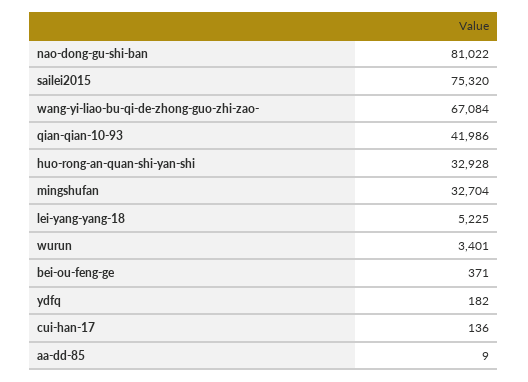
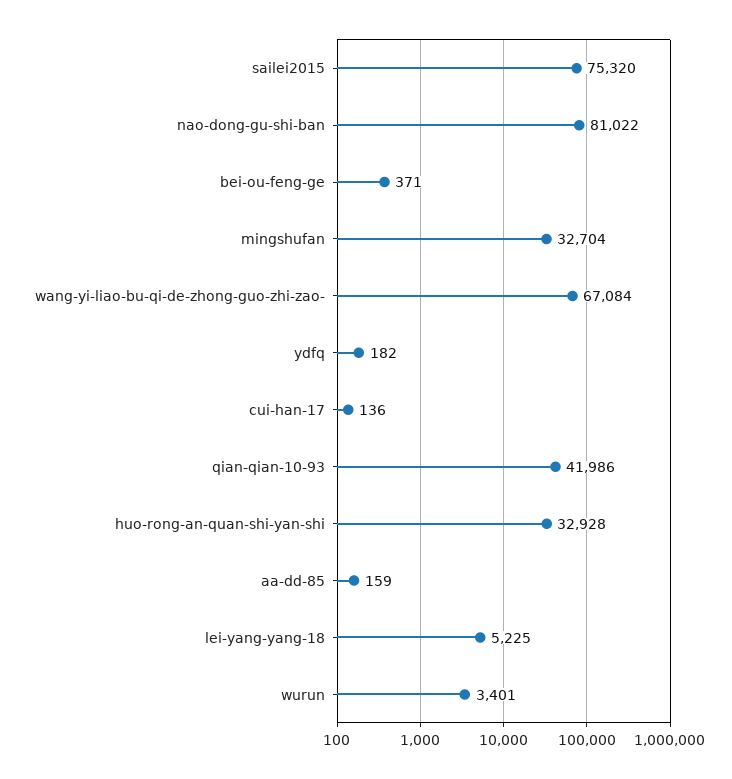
  {
    "nao-dong-gu-shi-ban": 81022,
    "sailei2015": 75320,
    "wang-yi-liao-bu-qi-de-zhong-guo-zhi-zao-": 67084,
    "qian-qian-10-93": 41986,
    "huo-rong-an-quan-shi-yan-shi": 32928,
    "mingshufan": 32704,
    "lei-yang-yang-18": 5225,
    "wurun": 3401,
    "bei-ou-feng-ge": 371,
    "ydfq": 182,
    "cui-han-17": 136,
-   "aa-dd-85": 9
+   "aa-dd-85": 159
  }

